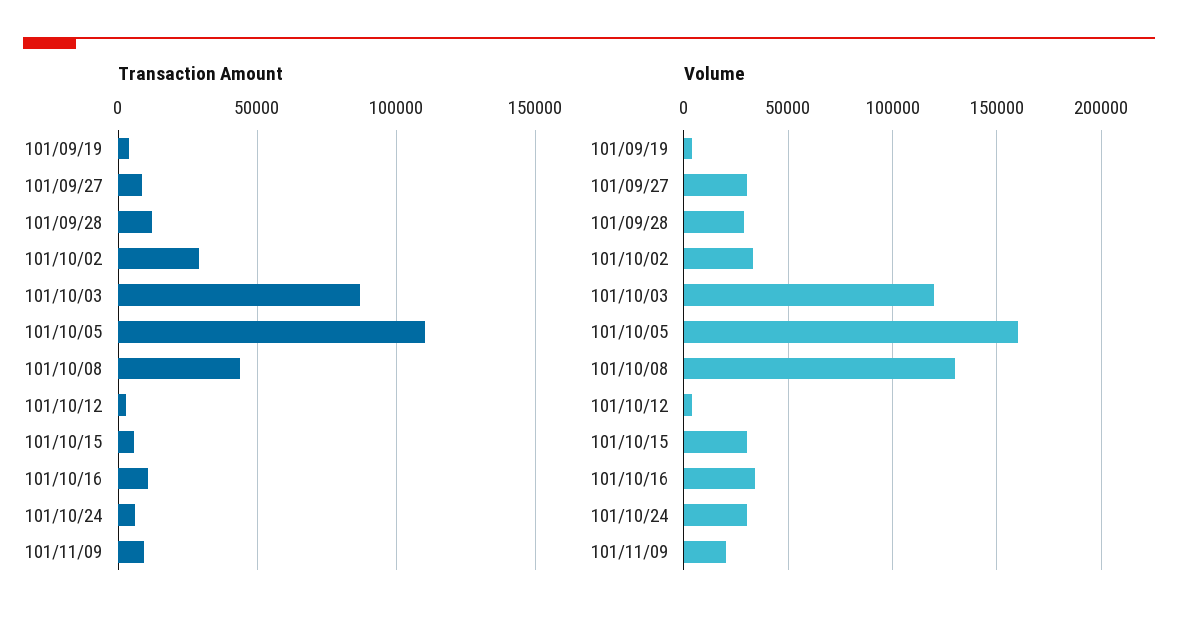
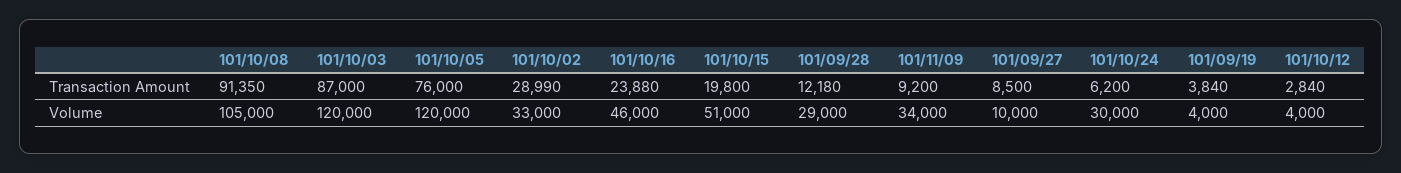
  {
    "Transaction Amount": {
      "101/09/19": 3840,
      "101/09/27": 8500,
      "101/09/28": 12180,
      "101/10/02": 28990,
      "101/10/03": 87000,
-     "101/10/05": 110000,
+     "101/10/05": 76000,
-     "101/10/08": 45000,
+     "101/10/08": 91350,
      "101/10/12": 2840,
-     "101/10/15": 5000,
+     "101/10/15": 19800,
-     "101/10/16": 10000,
+     "101/10/16": 23880,
      "101/10/24": 6200,
      "101/11/09": 9200
    },
    "Volume": {
      "101/09/19": 4000,
-     "101/09/27": 30000,
+     "101/09/27": 10000,
      "101/09/28": 29000,
      "101/10/02": 33000,
      "101/10/03": 120000,
-     "101/10/05": 160000,
+     "101/10/05": 120000,
-     "101/10/08": 130000,
+     "101/10/08": 105000,
      "101/10/12": 4000,
-     "101/10/15": 30000,
+     "101/10/15": 51000,
-     "101/10/16": 35000,
+     "101/10/16": 46000,
      "101/10/24": 30000,
-     "101/11/09": 20000
+     "101/11/09": 34000
    }
  }

